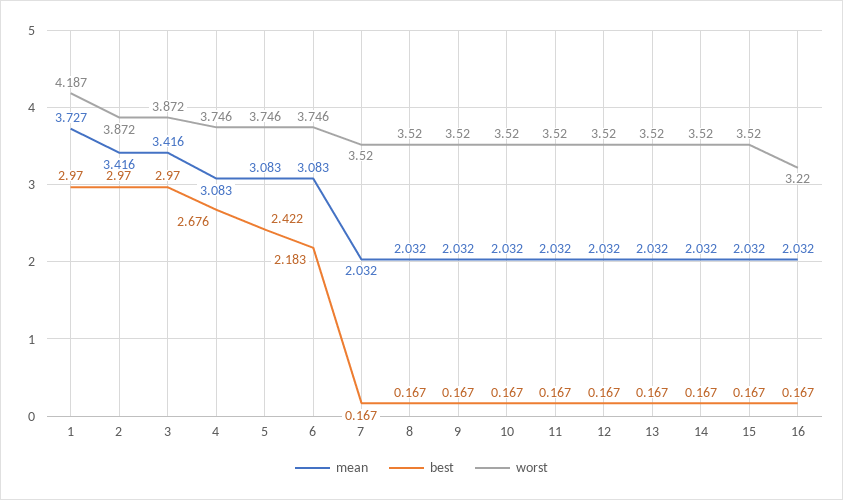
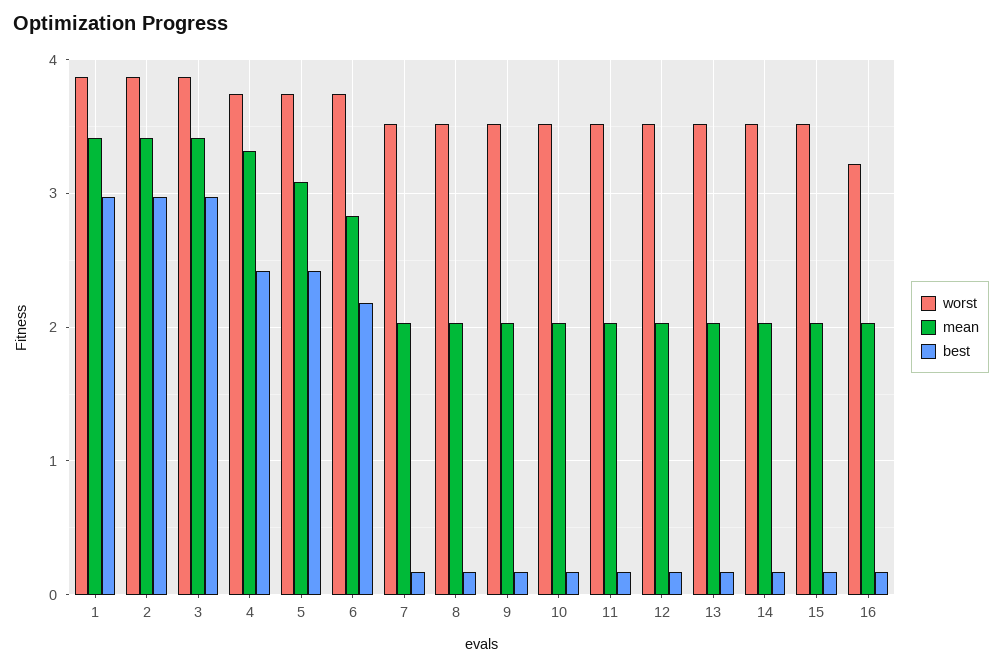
  {
    "mean": {
-     "1": 3.727,
+     "1": 3.4,
      "2": 3.416,
      "3": 3.416,
-     "4": 3.083,
+     "4": 3.3,
      "5": 3.083,
-     "6": 3.083,
+     "6": 2.8,
      "7": 2.032,
      "8": 2.032,
      "9": 2.032,
      "10": 2.032,
      "11": 2.032,
      "12": 2.032,
      "13": 2.032,
      "14": 2.032,
      "15": 2.032,
      "16": 2.032
    },
    "best": {
      "1": 2.97,
      "2": 2.97,
      "3": 2.97,
-     "4": 2.676,
+     "4": 2.4,
      "5": 2.422,
      "6": 2.183,
      "7": 0.167,
      "8": 0.167,
      "9": 0.167,
      "10": 0.167,
      "11": 0.167,
      "12": 0.167,
      "13": 0.167,
      "14": 0.167,
      "15": 0.167,
      "16": 0.167
    },
    "worst": {
-     "1": 4.187,
+     "1": 3.9,
      "2": 3.872,
      "3": 3.872,
      "4": 3.746,
      "5": 3.746,
      "6": 3.746,
      "7": 3.52,
      "8": 3.52,
      "9": 3.52,
      "10": 3.52,
      "11": 3.52,
      "12": 3.52,
      "13": 3.52,
      "14": 3.52,
      "15": 3.52,
      "16": 3.22
    }
  }

